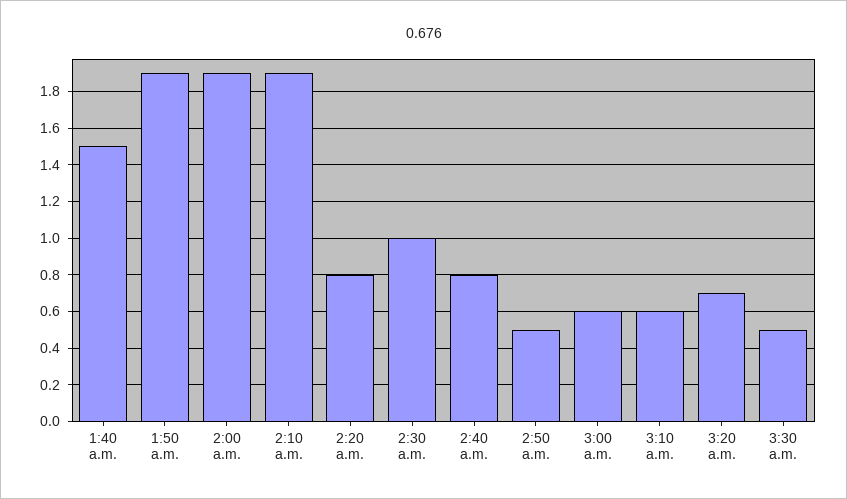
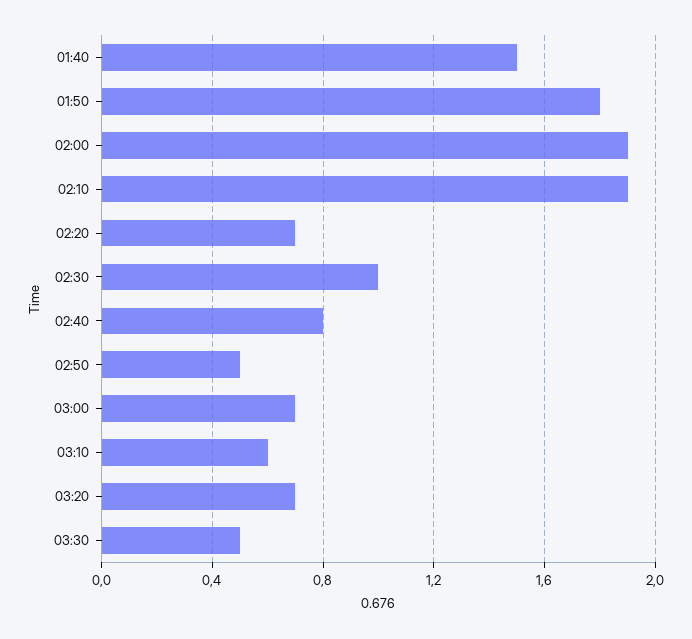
  {
    "1:40 a.m.": 1.5,
-   "1:50 a.m.": 1.9,
+   "1:50 a.m.": 1.8,
    "2:00 a.m.": 1.9,
    "2:10 a.m.": 1.9,
-   "2:20 a.m.": 0.8,
+   "2:20 a.m.": 0.7,
    "2:30 a.m.": 1,
    "2:40 a.m.": 0.8,
    "2:50 a.m.": 0.5,
-   "3:00 a.m.": 0.6,
+   "3:00 a.m.": 0.7,
    "3:10 a.m.": 0.6,
    "3:20 a.m.": 0.7,
    "3:30 a.m.": 0.5
  }

